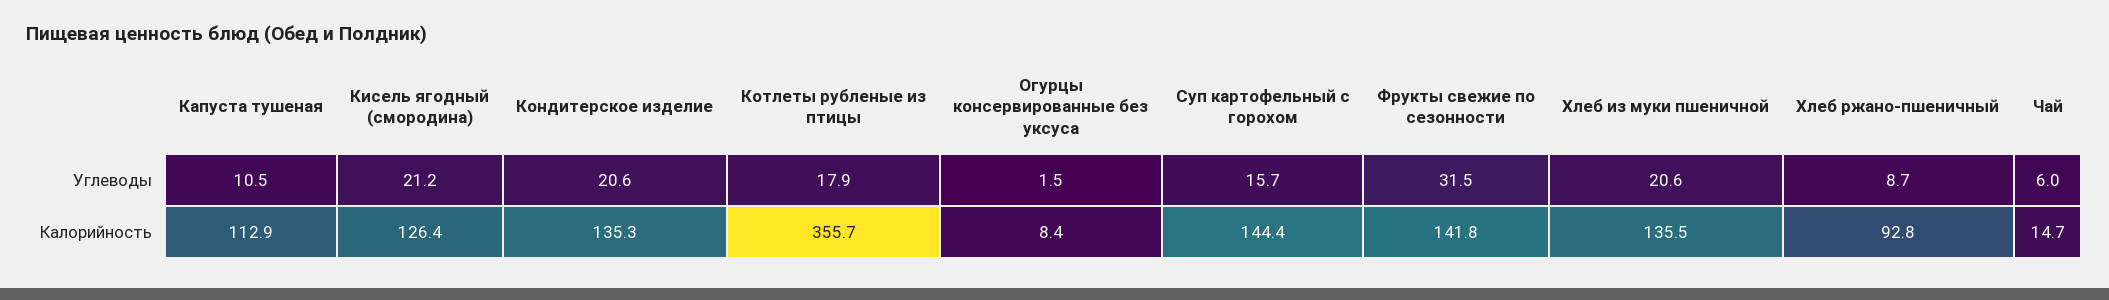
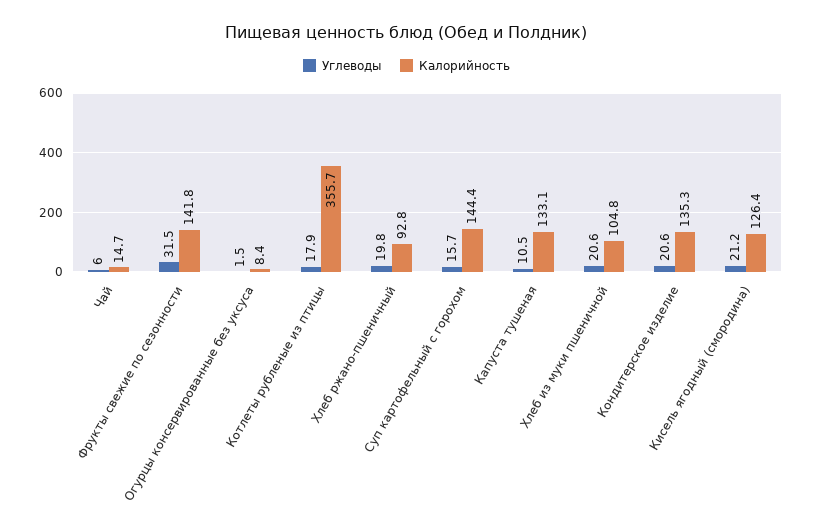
  {
    "Углеводы": {
      "Капуста тушеная": 10.5,
      "Кисель ягодный (смородина)": 21.2,
      "Кондитерское изделие": 20.6,
      "Котлеты рубленые из птицы": 17.9,
      "Огурцы консервированные без уксуса": 1.5,
      "Суп картофельный с горохом": 15.7,
      "Фрукты свежие по сезонности": 31.5,
      "Хлеб из муки пшеничной": 20.6,
-     "Хлеб ржано-пшеничный": 8.7,
+     "Хлеб ржано-пшеничный": 19.8,
      "Чай": 6
    },
    "Калорийность": {
-     "Капуста тушеная": 112.9,
+     "Капуста тушеная": 133.1,
      "Кисель ягодный (смородина)": 126.4,
      "Кондитерское изделие": 135.3,
      "Котлеты рубленые из птицы": 355.7,
      "Огурцы консервированные без уксуса": 8.4,
      "Суп картофельный с горохом": 144.4,
      "Фрукты свежие по сезонности": 141.8,
-     "Хлеб из муки пшеничной": 135.5,
+     "Хлеб из муки пшеничной": 104.8,
      "Хлеб ржано-пшеничный": 92.8,
      "Чай": 14.7
    }
  }

